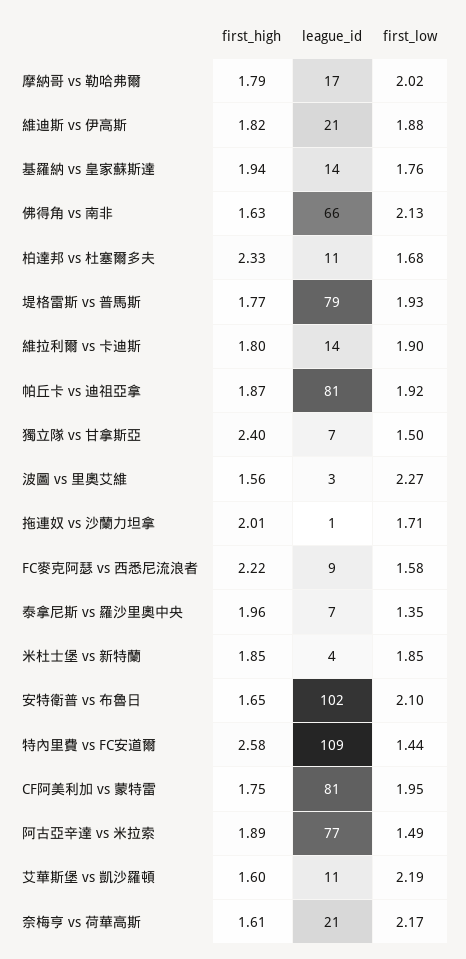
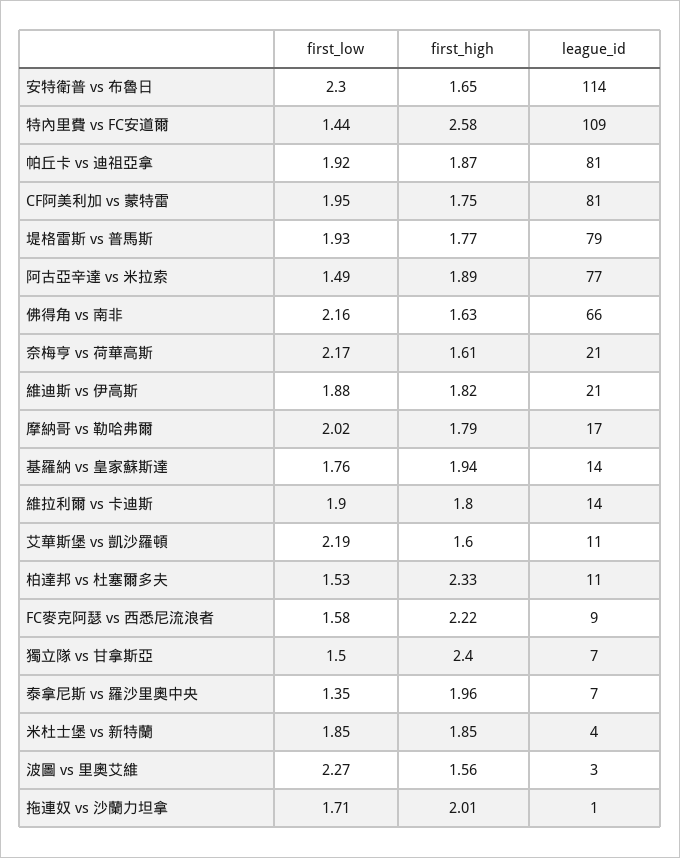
  {
    "first_high": {
      "摩納哥 vs 勒哈弗爾": 1.79,
      "維迪斯 vs 伊高斯": 1.82,
      "基羅納 vs 皇家蘇斯達": 1.94,
      "佛得角 vs 南非": 1.63,
      "柏達邦 vs 杜塞爾多夫": 2.33,
      "堤格雷斯 vs 普馬斯": 1.77,
      "維拉利爾 vs 卡迪斯": 1.8,
      "帕丘卡 vs 迪祖亞拿": 1.87,
      "獨立隊 vs 甘拿斯亞": 2.4,
      "波圖 vs 里奧艾維": 1.56,
      "拖連奴 vs 沙蘭力坦拿": 2.01,
      "FC麥克阿瑟 vs 西悉尼流浪者": 2.22,
      "泰拿尼斯 vs 羅沙里奧中央": 1.96,
      "米杜士堡 vs 新特蘭": 1.85,
      "安特衛普 vs 布魯日": 1.65,
      "特內里費 vs FC安道爾": 2.58,
      "CF阿美利加 vs 蒙特雷": 1.75,
      "阿古亞辛達 vs 米拉索": 1.89,
      "艾華斯堡 vs 凱沙羅頓": 1.6,
      "奈梅亨 vs 荷華高斯": 1.61
    },
    "league_id": {
      "摩納哥 vs 勒哈弗爾": 17,
      "維迪斯 vs 伊高斯": 21,
      "基羅納 vs 皇家蘇斯達": 14,
      "佛得角 vs 南非": 66,
      "柏達邦 vs 杜塞爾多夫": 11,
      "堤格雷斯 vs 普馬斯": 79,
      "維拉利爾 vs 卡迪斯": 14,
      "帕丘卡 vs 迪祖亞拿": 81,
      "獨立隊 vs 甘拿斯亞": 7,
      "波圖 vs 里奧艾維": 3,
      "拖連奴 vs 沙蘭力坦拿": 1,
      "FC麥克阿瑟 vs 西悉尼流浪者": 9,
      "泰拿尼斯 vs 羅沙里奧中央": 7,
      "米杜士堡 vs 新特蘭": 4,
-     "安特衛普 vs 布魯日": 102,
+     "安特衛普 vs 布魯日": 114,
      "特內里費 vs FC安道爾": 109,
      "CF阿美利加 vs 蒙特雷": 81,
      "阿古亞辛達 vs 米拉索": 77,
      "艾華斯堡 vs 凱沙羅頓": 11,
      "奈梅亨 vs 荷華高斯": 21
    },
    "first_low": {
      "摩納哥 vs 勒哈弗爾": 2.02,
      "維迪斯 vs 伊高斯": 1.88,
      "基羅納 vs 皇家蘇斯達": 1.76,
-     "佛得角 vs 南非": 2.13,
+     "佛得角 vs 南非": 2.16,
-     "柏達邦 vs 杜塞爾多夫": 1.68,
+     "柏達邦 vs 杜塞爾多夫": 1.53,
      "堤格雷斯 vs 普馬斯": 1.93,
      "維拉利爾 vs 卡迪斯": 1.9,
      "帕丘卡 vs 迪祖亞拿": 1.92,
      "獨立隊 vs 甘拿斯亞": 1.5,
      "波圖 vs 里奧艾維": 2.27,
      "拖連奴 vs 沙蘭力坦拿": 1.71,
      "FC麥克阿瑟 vs 西悉尼流浪者": 1.58,
      "泰拿尼斯 vs 羅沙里奧中央": 1.35,
      "米杜士堡 vs 新特蘭": 1.85,
-     "安特衛普 vs 布魯日": 2.1,
+     "安特衛普 vs 布魯日": 2.3,
      "特內里費 vs FC安道爾": 1.44,
      "CF阿美利加 vs 蒙特雷": 1.95,
      "阿古亞辛達 vs 米拉索": 1.49,
      "艾華斯堡 vs 凱沙羅頓": 2.19,
      "奈梅亨 vs 荷華高斯": 2.17
    }
  }

